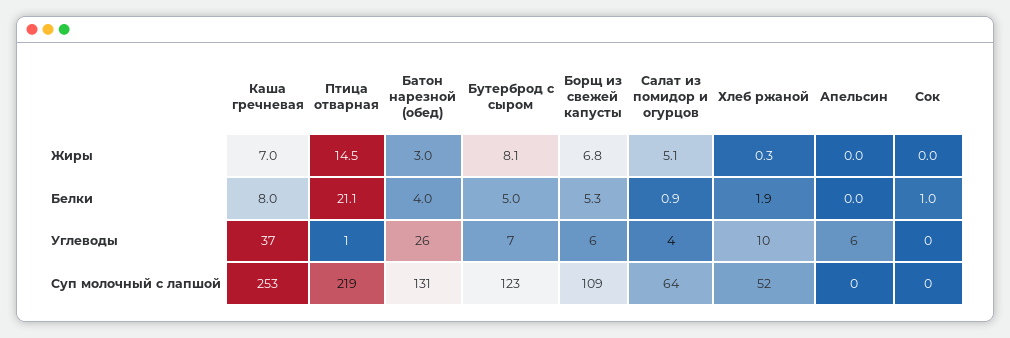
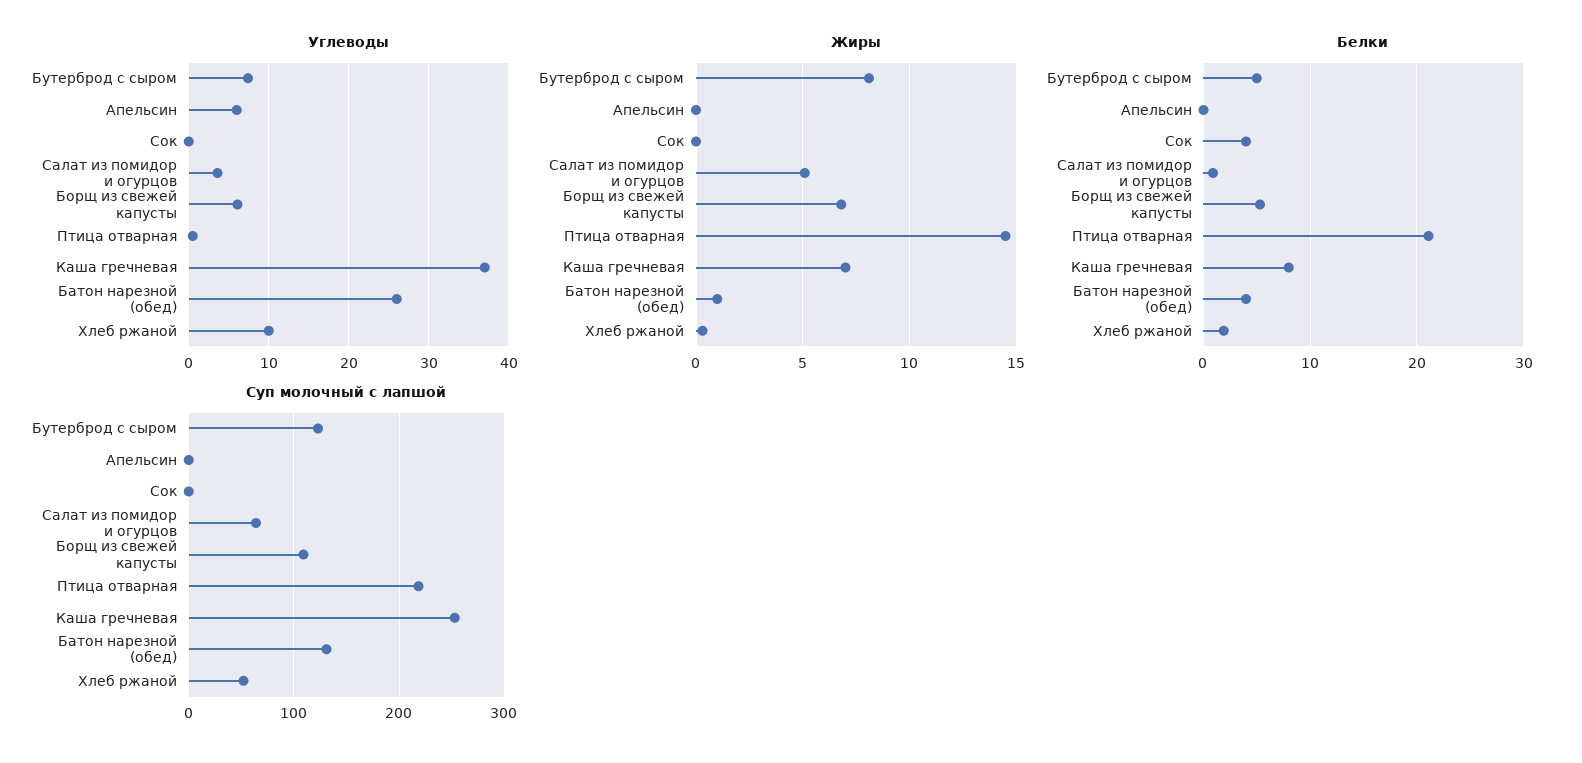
  {
    "Жиры": {
      "Каша гречневая": 7,
      "Птица отварная": 14.5,
-     "Батон нарезной (обед)": 3,
+     "Батон нарезной (обед)": 1,
      "Бутерброд с сыром": 8.1,
      "Борщ из свежей капусты": 6.8,
      "Салат из помидор и огурцов": 5.1,
      "Хлеб ржаной": 0.3,
      "Апельсин": 0,
      "Сок": 0
    },
    "Белки": {
      "Каша гречневая": 8,
      "Птица отварная": 21.1,
      "Батон нарезной (обед)": 4,
      "Бутерброд с сыром": 5,
      "Борщ из свежей капусты": 5.3,
      "Салат из помидор и огурцов": 0.9,
      "Хлеб ржаной": 1.9,
      "Апельсин": 0,
-     "Сок": 1
+     "Сок": 4
    },
    "Углеводы": {
      "Каша гречневая": 37,
      "Птица отварная": 1,
      "Батон нарезной (обед)": 26,
      "Бутерброд с сыром": 7,
      "Борщ из свежей капусты": 6,
      "Салат из помидор и огурцов": 4,
      "Хлеб ржаной": 10,
      "Апельсин": 6,
      "Сок": 0
    },
    "Суп молочный с лапшой": {
      "Каша гречневая": 253,
      "Птица отварная": 219,
      "Батон нарезной (обед)": 131,
      "Бутерброд с сыром": 123,
      "Борщ из свежей капусты": 109,
      "Салат из помидор и огурцов": 64,
      "Хлеб ржаной": 52,
      "Апельсин": 0,
      "Сок": 0
    }
  }

